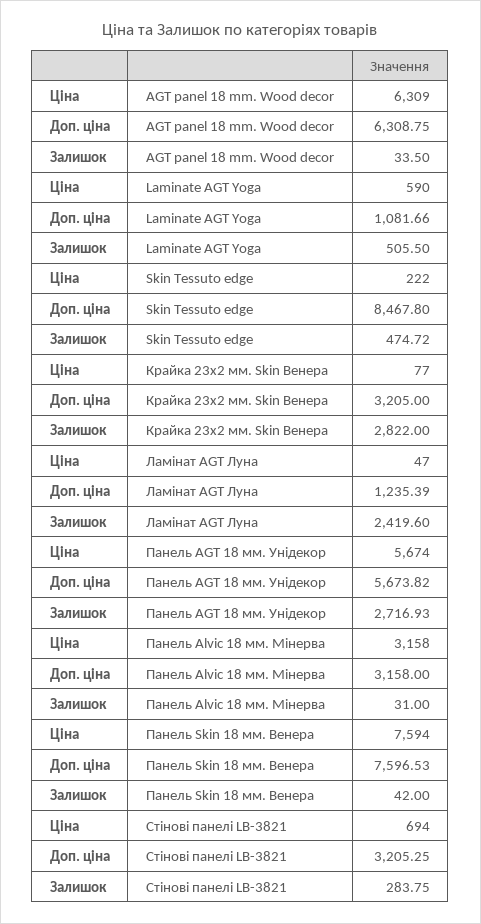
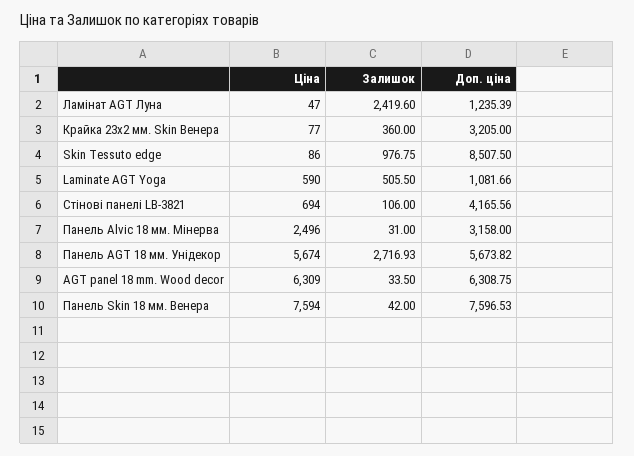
  {
    "Ціна": {
      "AGT panel 18 mm. Wood decor": 6309,
      "Laminate AGT Yoga": 590,
-     "Skin Tessuto edge": 222,
+     "Skin Tessuto edge": 86,
      "Крайка 23x2 мм. Skin Венера": 77,
      "Ламінат AGT Луна": 47,
      "Панель AGT 18 мм. Унідекор": 5674,
-     "Панель Alvic 18 мм. Мінерва": 3158,
+     "Панель Alvic 18 мм. Мінерва": 2496,
      "Панель Skin 18 мм. Венера": 7594,
      "Стінові панелі LB-3821": 694
    },
    "Доп. ціна": {
      "AGT panel 18 mm. Wood decor": 6308.75,
      "Laminate AGT Yoga": 1081.66,
-     "Skin Tessuto edge": 8467.8,
+     "Skin Tessuto edge": 8507.5,
      "Крайка 23x2 мм. Skin Венера": 3205,
      "Ламінат AGT Луна": 1235.39,
      "Панель AGT 18 мм. Унідекор": 5673.82,
      "Панель Alvic 18 мм. Мінерва": 3158,
      "Панель Skin 18 мм. Венера": 7596.53,
-     "Стінові панелі LB-3821": 3205.25
+     "Стінові панелі LB-3821": 4165.56
    },
    "Залишок": {
      "AGT panel 18 mm. Wood decor": 33.5,
      "Laminate AGT Yoga": 505.5,
-     "Skin Tessuto edge": 474.72,
+     "Skin Tessuto edge": 976.75,
-     "Крайка 23x2 мм. Skin Венера": 2822,
+     "Крайка 23x2 мм. Skin Венера": 360,
      "Ламінат AGT Луна": 2419.6,
      "Панель AGT 18 мм. Унідекор": 2716.93,
      "Панель Alvic 18 мм. Мінерва": 31,
      "Панель Skin 18 мм. Венера": 42,
-     "Стінові панелі LB-3821": 283.75
+     "Стінові панелі LB-3821": 106
    }
  }

